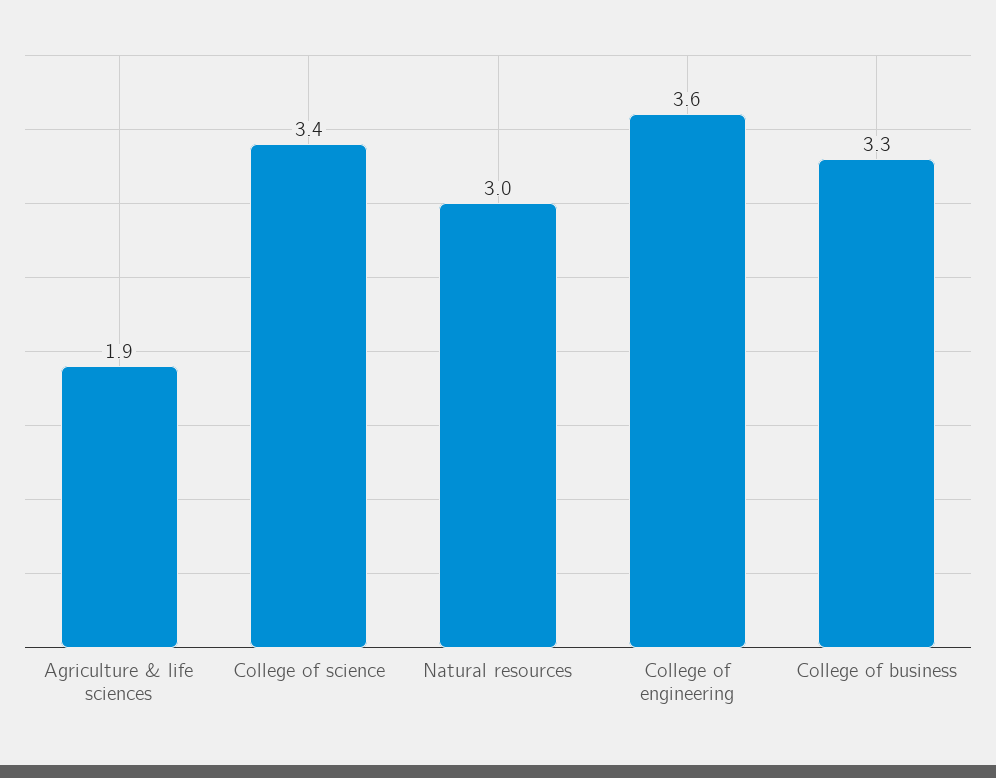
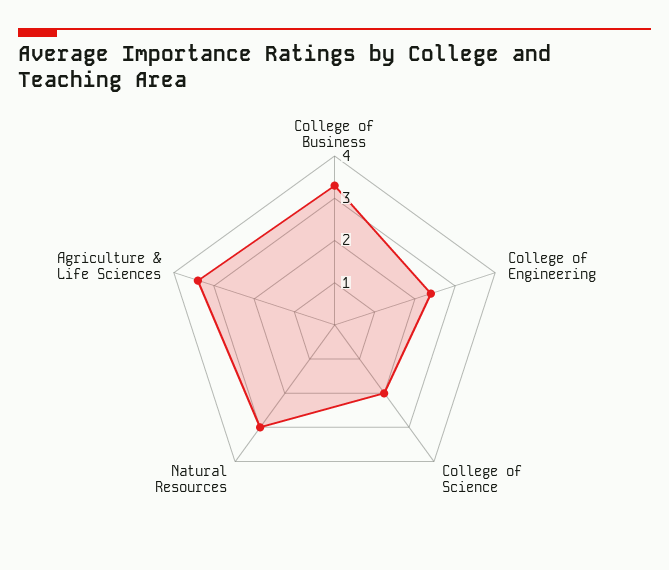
  {
-   "Agriculture & life sciences": 1.9,
+   "Agriculture & life sciences": 3.5,
-   "College of science": 3.4,
+   "College of science": 2,
    "Natural resources": 3,
-   "College of engineering": 3.6,
+   "College of engineering": 2.5,
    "College of business": 3.3
  }

